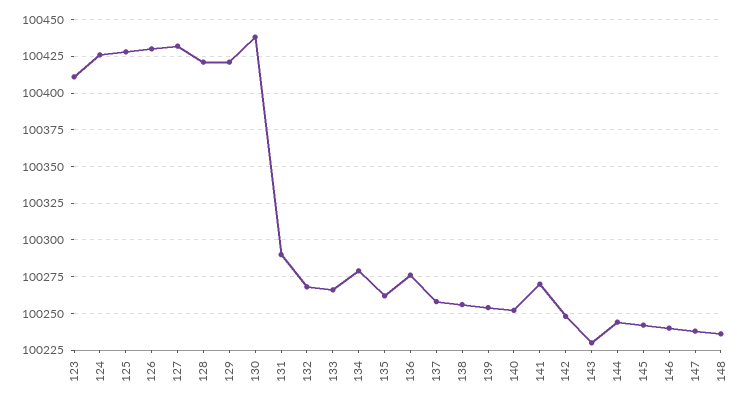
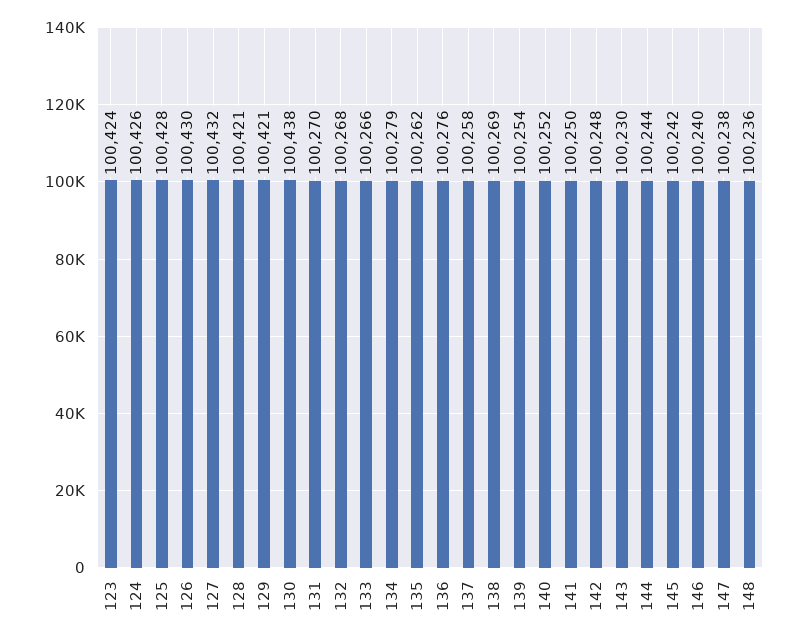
  {
-   "123": 100410,
+   "123": 100424,
    "124": 100426,
    "125": 100428,
    "126": 100430,
    "127": 100432,
    "128": 100421,
    "129": 100421,
    "130": 100438,
-   "131": 100290,
+   "131": 100270,
    "132": 100268,
    "133": 100266,
    "134": 100279,
    "135": 100262,
    "136": 100276,
    "137": 100258,
-   "138": 100255,
+   "138": 100269,
    "139": 100254,
    "140": 100252,
-   "141": 100270,
+   "141": 100250,
    "142": 100248,
    "143": 100230,
    "144": 100244,
    "145": 100242,
    "146": 100240,
    "147": 100238,
    "148": 100236
  }

